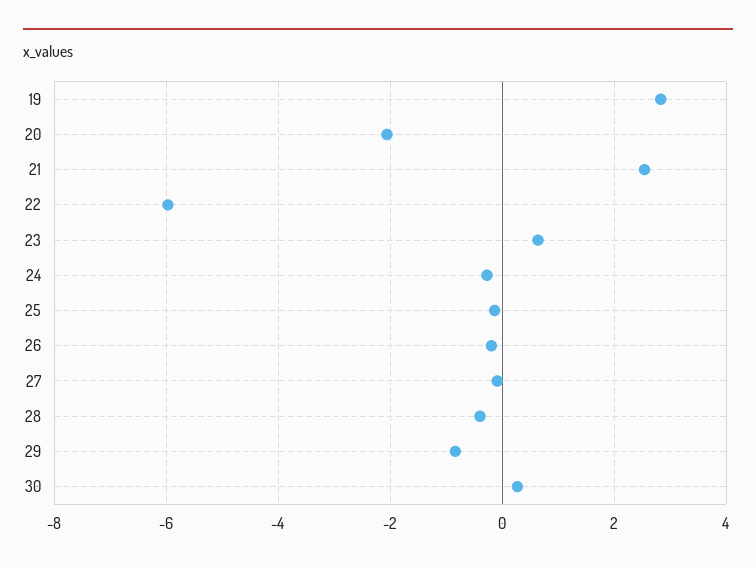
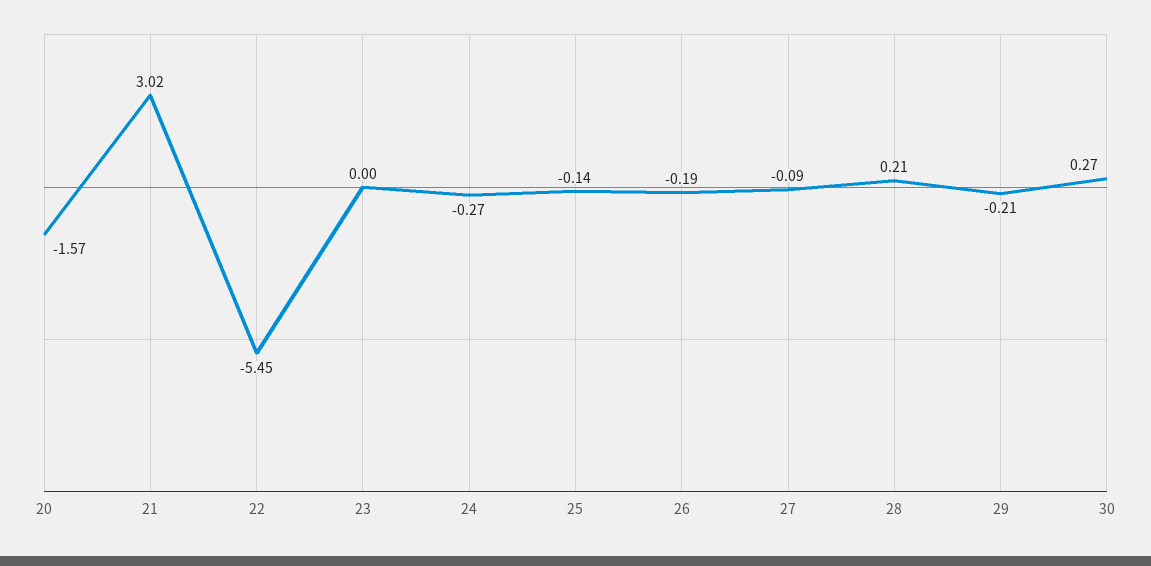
  {
-   "19": 2.8,
-   "20": -2,
+   "20": -1.57,
-   "21": 2.6,
+   "21": 3.02,
-   "22": -6,
+   "22": -5.45,
-   "23": 0.6,
+   "23": 0,
    "24": -0.27,
    "25": -0.14,
    "26": -0.19,
    "27": -0.09,
-   "28": -0.4,
+   "28": 0.21,
-   "29": -0.8,
+   "29": -0.21,
    "30": 0.27
  }

